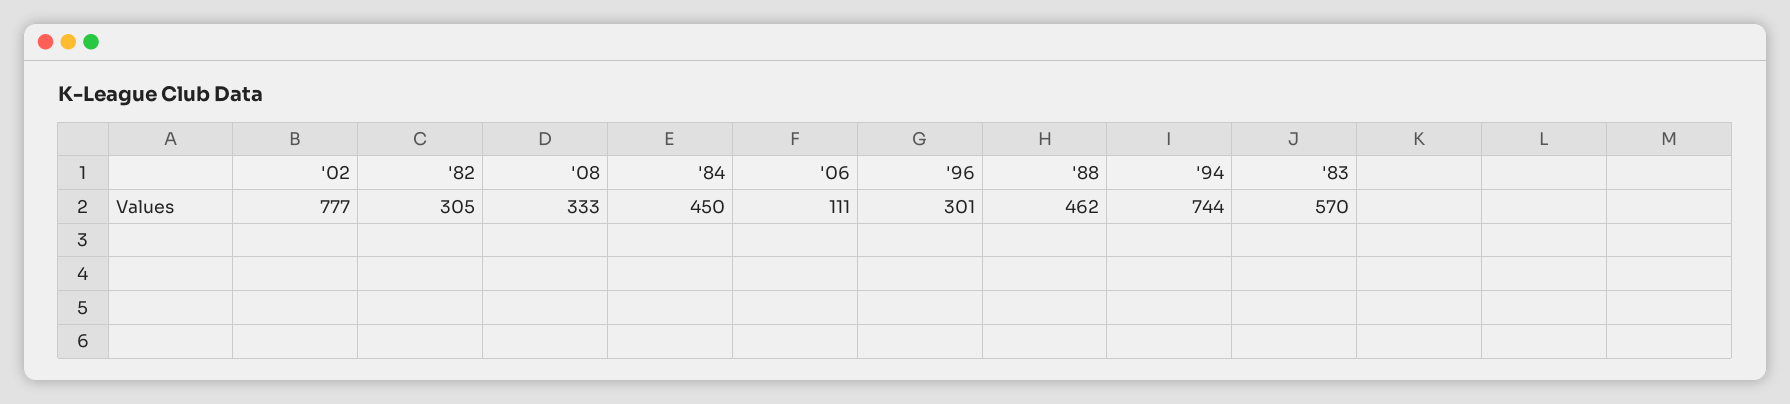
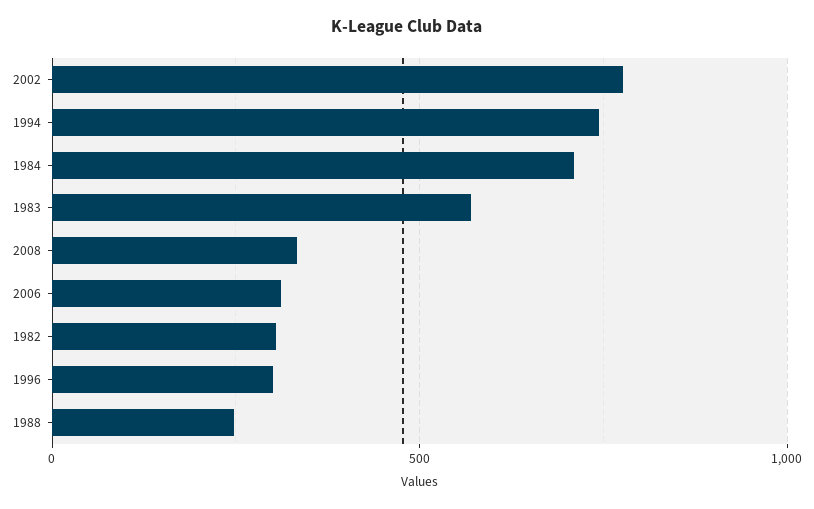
  {
    "'02": 777,
    "'82": 305,
    "'08": 333,
-   "'84": 450,
+   "'84": 700,
-   "'06": 111,
+   "'06": 300,
    "'96": 301,
-   "'88": 462,
+   "'88": 250,
    "'94": 744,
    "'83": 570
  }

